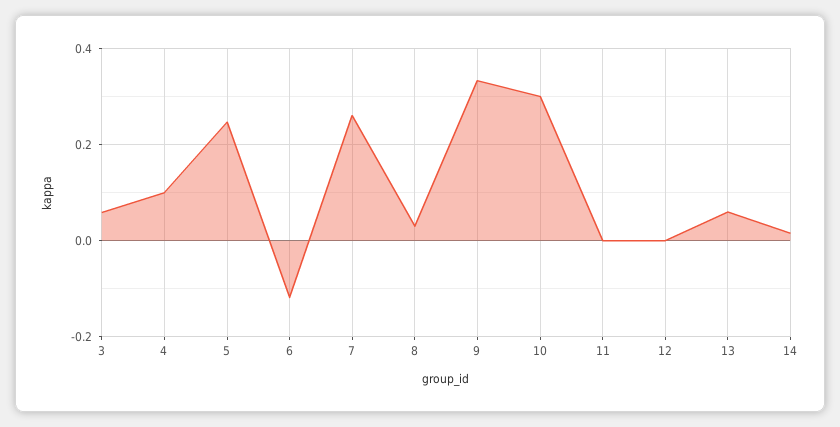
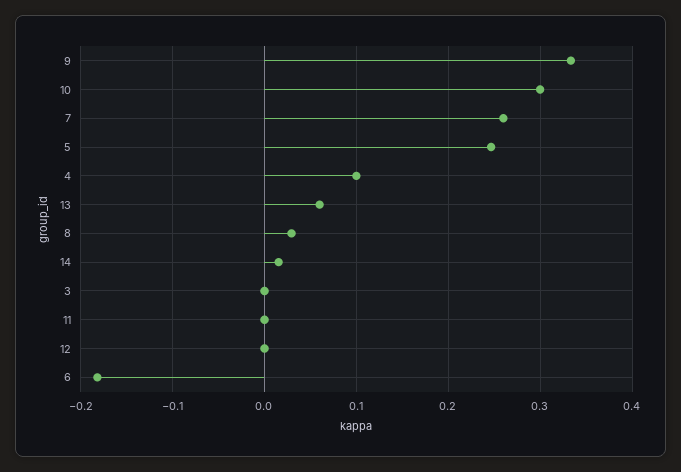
  {
-   "3": 0.06,
+   "3": 0,
    "4": 0.1,
    "5": 0.25,
-   "6": -0.12,
+   "6": -0.18,
    "7": 0.26,
    "8": 0.03,
    "9": 0.33,
    "10": 0.3,
    "11": 0,
    "12": 0,
    "13": 0.06,
    "14": 0.02
  }

